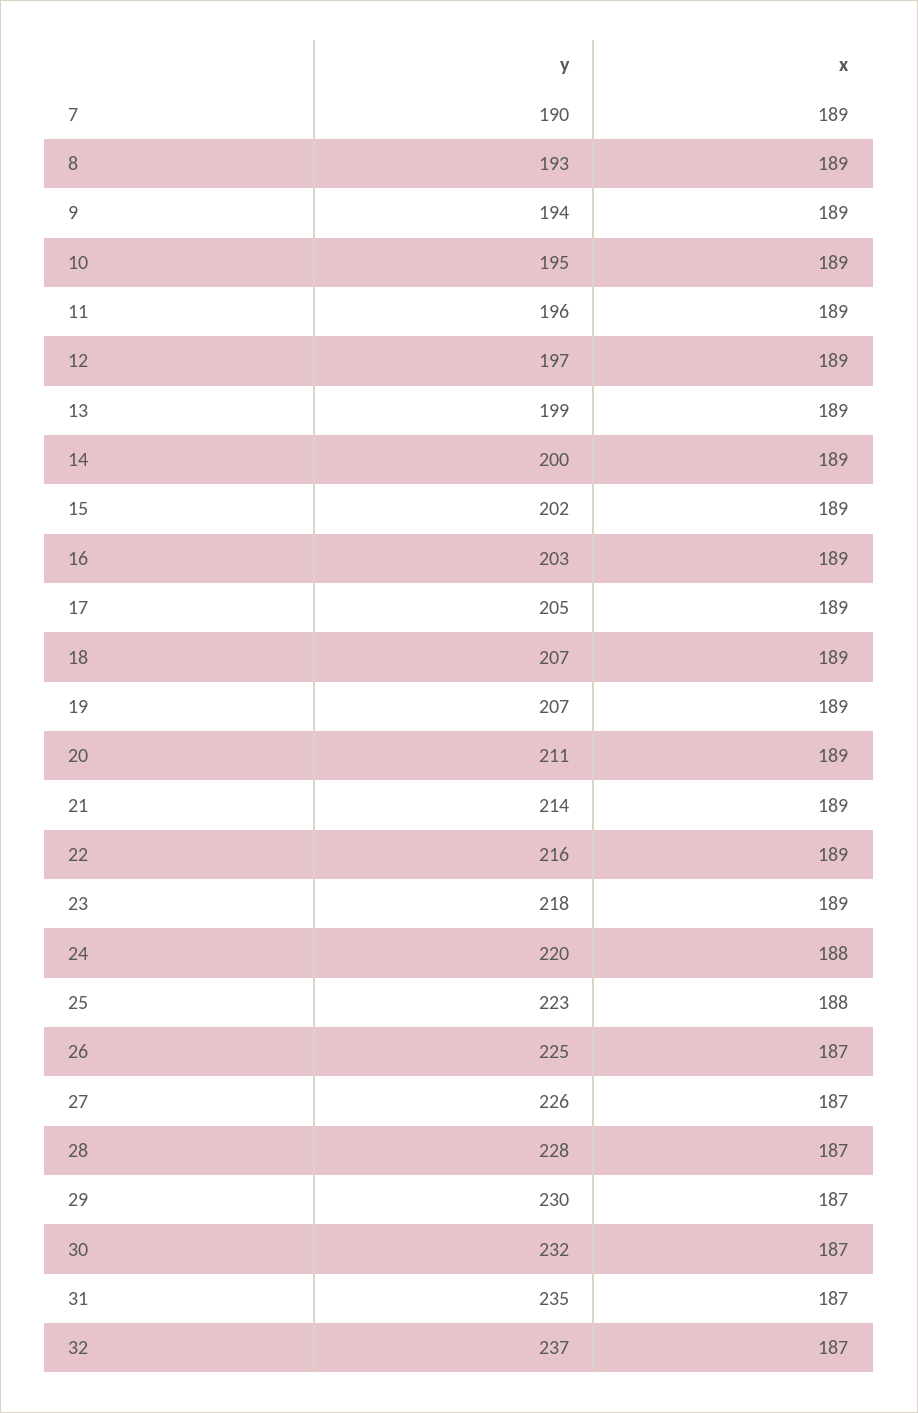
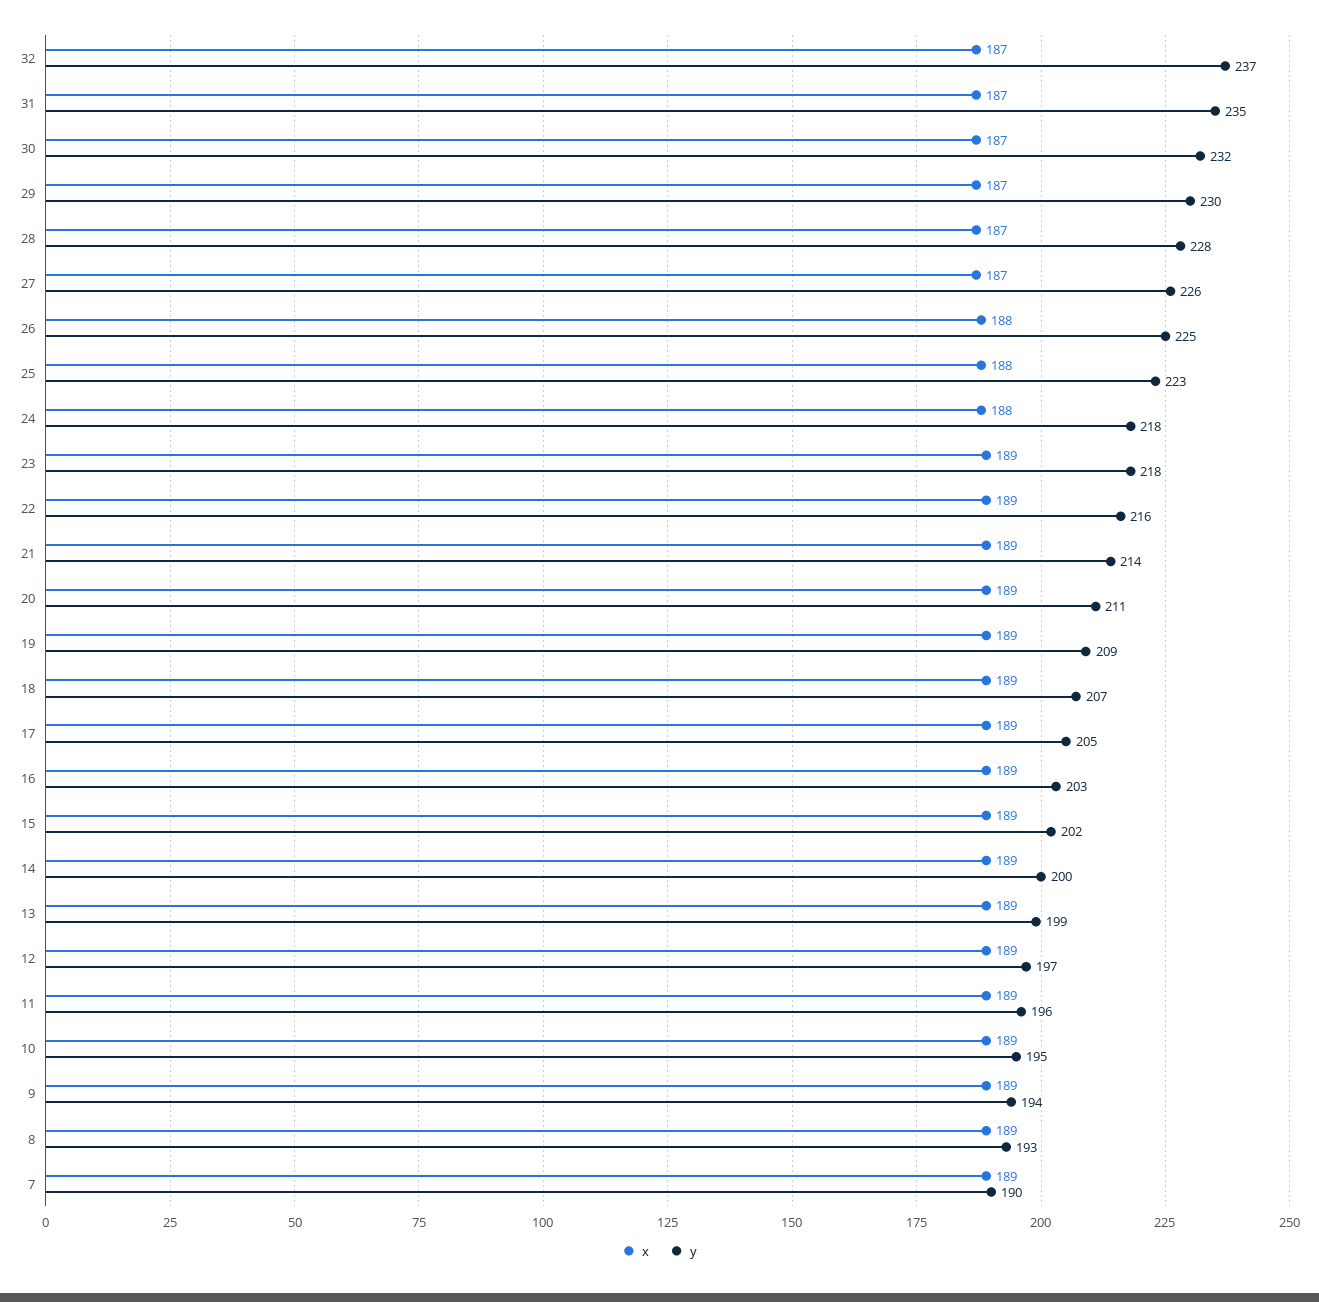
  {
    "y": {
      "7": 190,
      "8": 193,
      "9": 194,
      "10": 195,
      "11": 196,
      "12": 197,
      "13": 199,
      "14": 200,
      "15": 202,
      "16": 203,
      "17": 205,
      "18": 207,
-     "19": 207,
+     "19": 209,
      "20": 211,
      "21": 214,
      "22": 216,
      "23": 218,
-     "24": 220,
+     "24": 218,
      "25": 223,
      "26": 225,
      "27": 226,
      "28": 228,
      "29": 230,
      "30": 232,
      "31": 235,
      "32": 237
    },
    "x": {
      "7": 189,
      "8": 189,
      "9": 189,
      "10": 189,
      "11": 189,
      "12": 189,
      "13": 189,
      "14": 189,
      "15": 189,
      "16": 189,
      "17": 189,
      "18": 189,
      "19": 189,
      "20": 189,
      "21": 189,
      "22": 189,
      "23": 189,
      "24": 188,
      "25": 188,
-     "26": 187,
+     "26": 188,
      "27": 187,
      "28": 187,
      "29": 187,
      "30": 187,
      "31": 187,
      "32": 187
    }
  }

